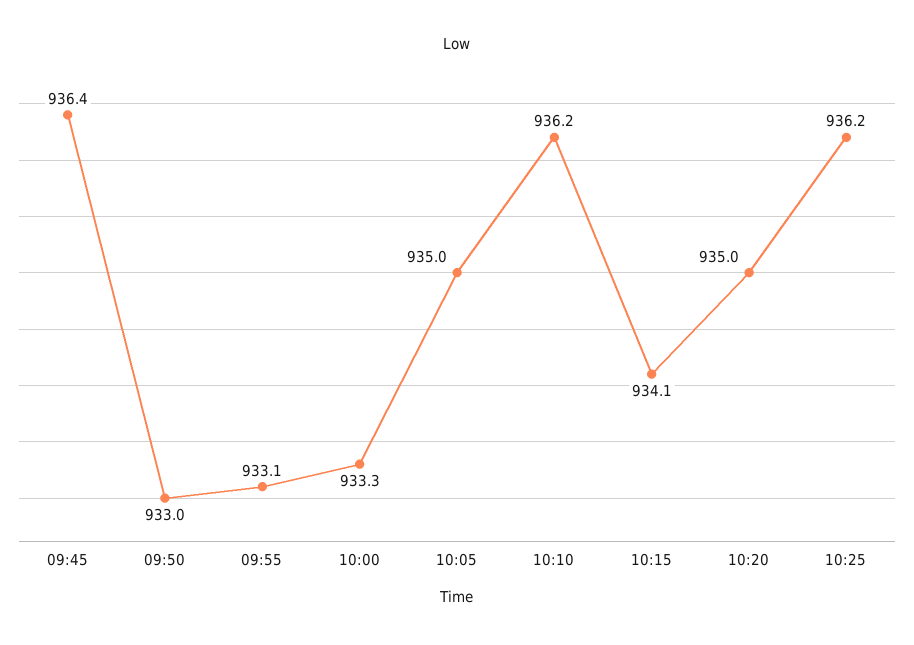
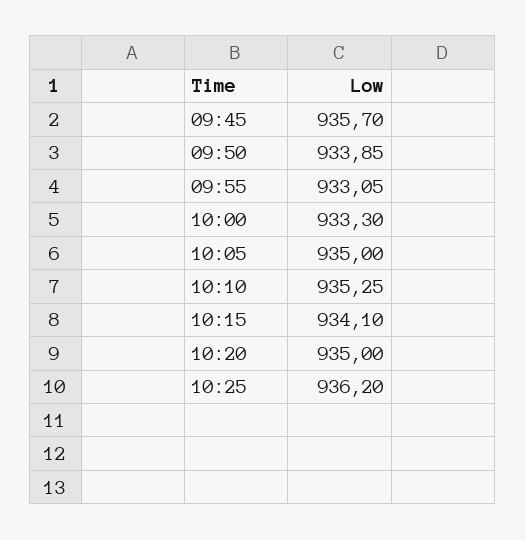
  {
-   "09:45": 936.4,
+   "09:45": 935.7,
-   "09:50": 933,
+   "09:50": 933.85,
    "09:55": 933.05,
    "10:00": 933.3,
    "10:05": 935,
-   "10:10": 936.2,
+   "10:10": 935.25,
    "10:15": 934.1,
    "10:20": 935,
    "10:25": 936.2
  }

